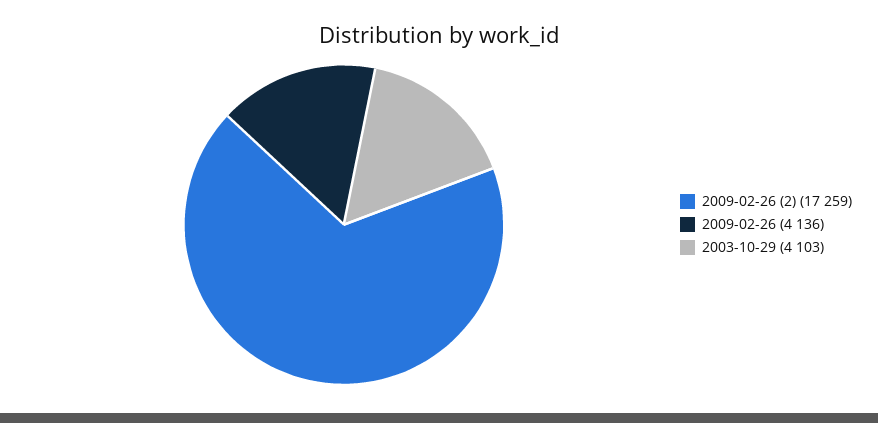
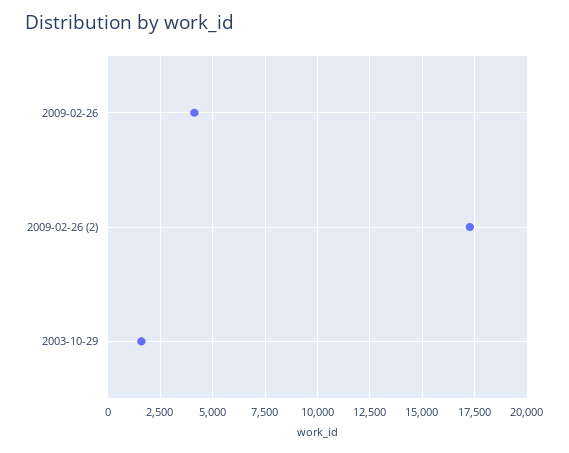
  {
    "2009-02-26 (2)": 17259,
    "2009-02-26": 4136,
-   "2003-10-29": 4103
+   "2003-10-29": 1500
  }

